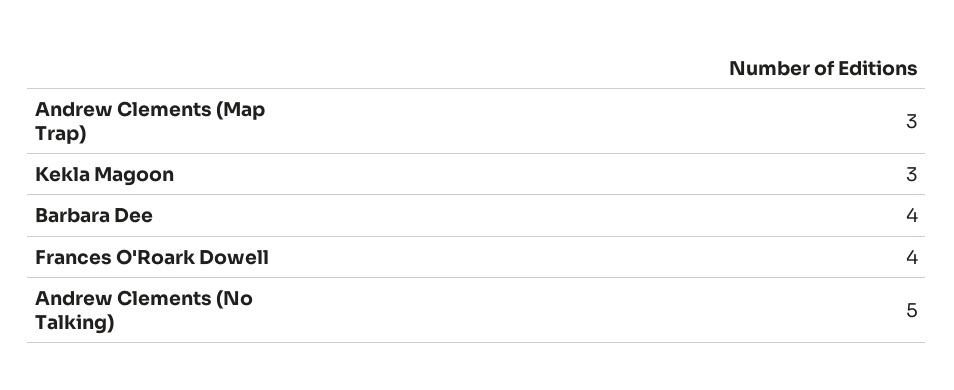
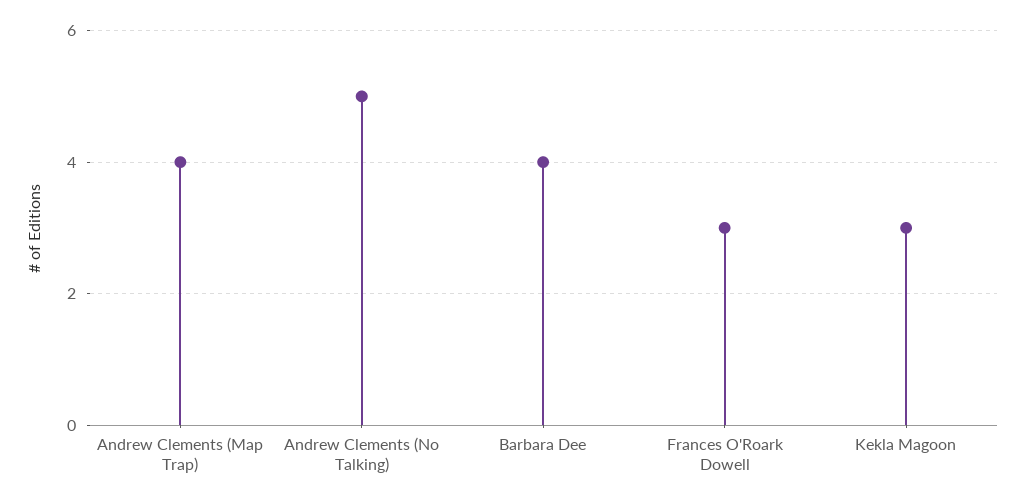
  {
-   "Andrew Clements (Map Trap)": 3,
+   "Andrew Clements (Map Trap)": 4,
    "Kekla Magoon": 3,
    "Barbara Dee": 4,
-   "Frances O'Roark Dowell": 4,
+   "Frances O'Roark Dowell": 3,
    "Andrew Clements (No Talking)": 5
  }

